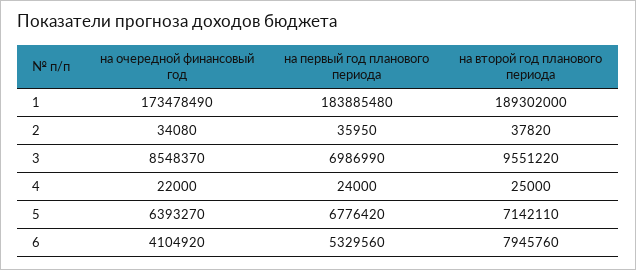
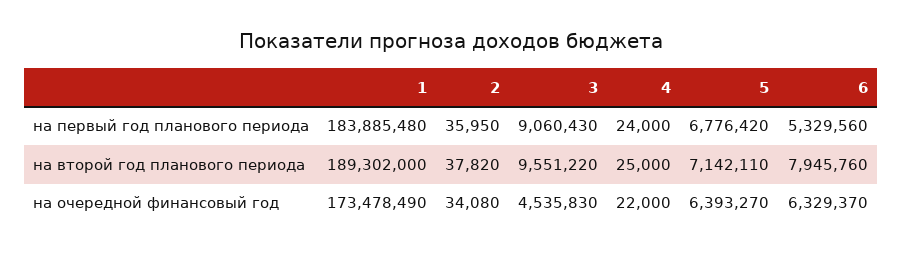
  {
    "на очередной финансовый год": {
      "1": 173478490,
      "2": 34080,
-     "3": 8548370,
+     "3": 4535830,
      "4": 22000,
      "5": 6393270,
-     "6": 4104920
+     "6": 6329370
    },
    "на первый год планового периода": {
      "1": 183885480,
      "2": 35950,
-     "3": 6986990,
+     "3": 9060430,
      "4": 24000,
      "5": 6776420,
      "6": 5329560
    },
    "на второй год планового периода": {
      "1": 189302000,
      "2": 37820,
      "3": 9551220,
      "4": 25000,
      "5": 7142110,
      "6": 7945760
    }
  }

